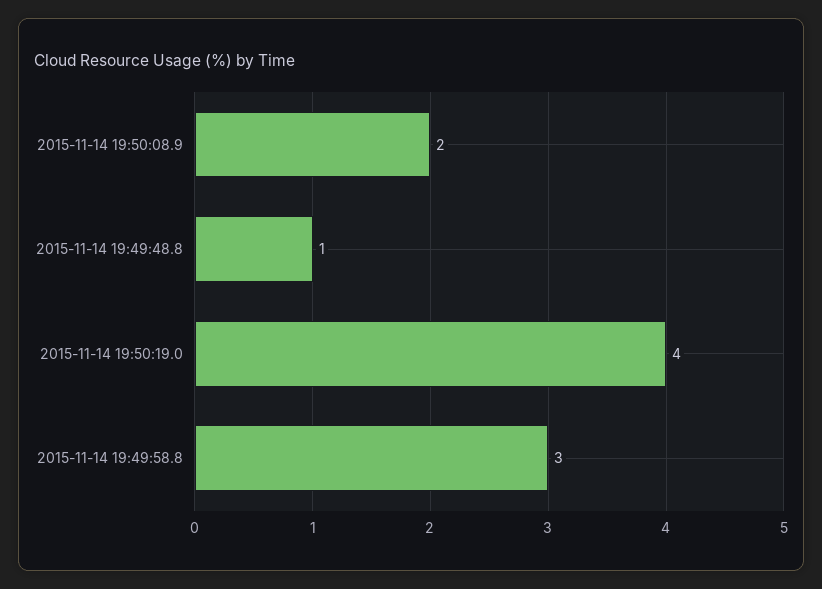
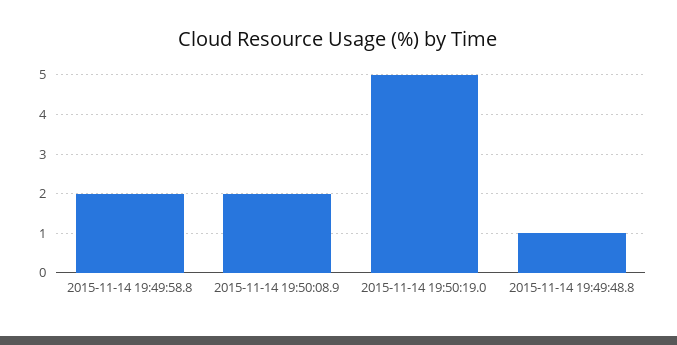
  {
    "2015-11-14 19:50:08.9": 2,
    "2015-11-14 19:49:48.8": 1,
-   "2015-11-14 19:50:19.0": 4,
+   "2015-11-14 19:50:19.0": 5,
-   "2015-11-14 19:49:58.8": 3
+   "2015-11-14 19:49:58.8": 2
  }

